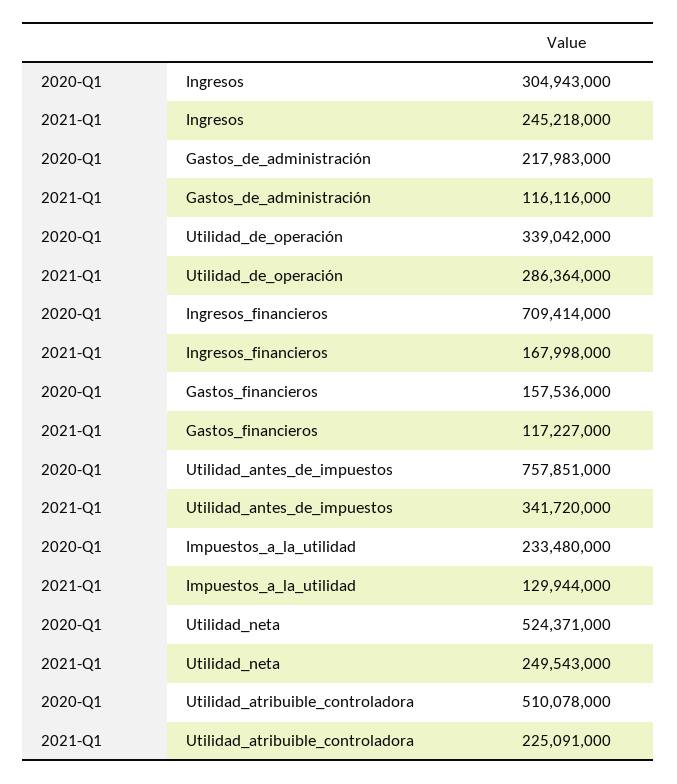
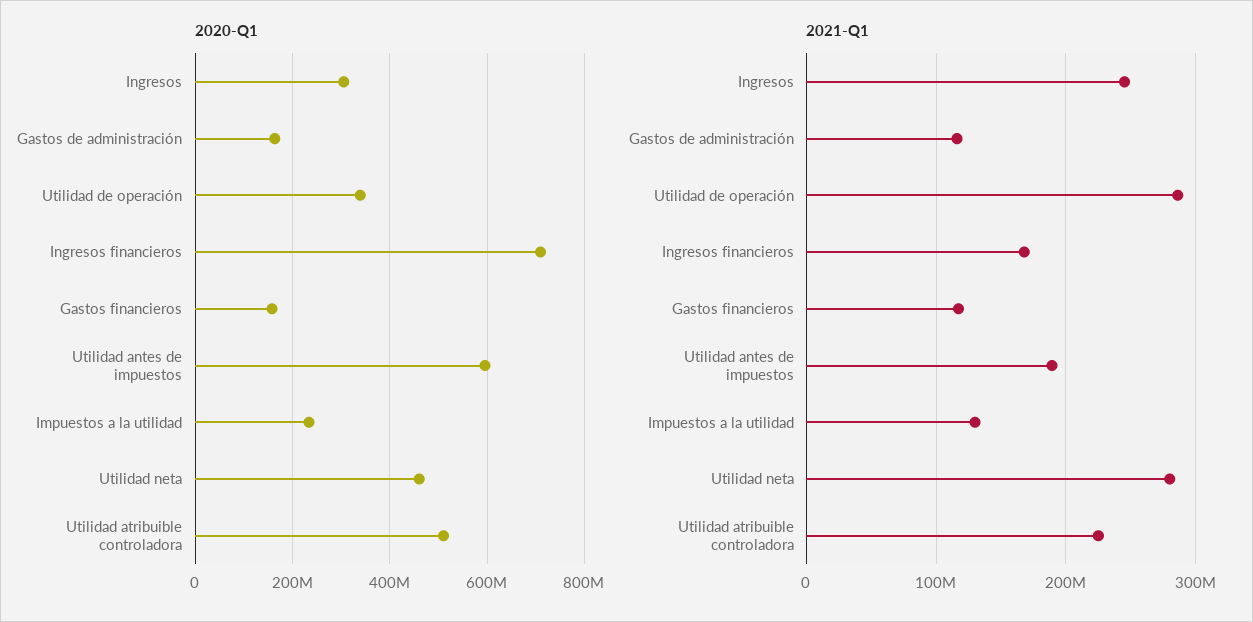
  {
    "2020-Q1": {
      "Ingresos": 304943000,
-     "Gastos_de_administración": 217983000,
+     "Gastos_de_administración": 160000000,
      "Utilidad_de_operación": 339042000,
      "Ingresos_financieros": 709414000,
      "Gastos_financieros": 157536000,
-     "Utilidad_antes_de_impuestos": 757851000,
+     "Utilidad_antes_de_impuestos": 600000000,
      "Impuestos_a_la_utilidad": 233480000,
-     "Utilidad_neta": 524371000,
+     "Utilidad_neta": 460000000,
      "Utilidad_atribuible_controladora": 510078000
    },
    "2021-Q1": {
      "Ingresos": 245218000,
      "Gastos_de_administración": 116116000,
      "Utilidad_de_operación": 286364000,
      "Ingresos_financieros": 167998000,
      "Gastos_financieros": 117227000,
-     "Utilidad_antes_de_impuestos": 341720000,
+     "Utilidad_antes_de_impuestos": 190000000,
      "Impuestos_a_la_utilidad": 129944000,
-     "Utilidad_neta": 249543000,
+     "Utilidad_neta": 280000000,
      "Utilidad_atribuible_controladora": 225091000
    }
  }

